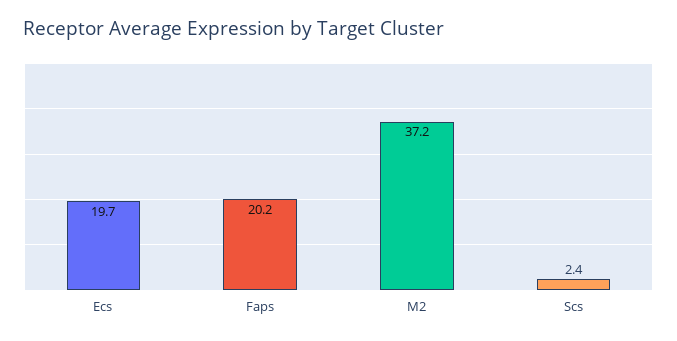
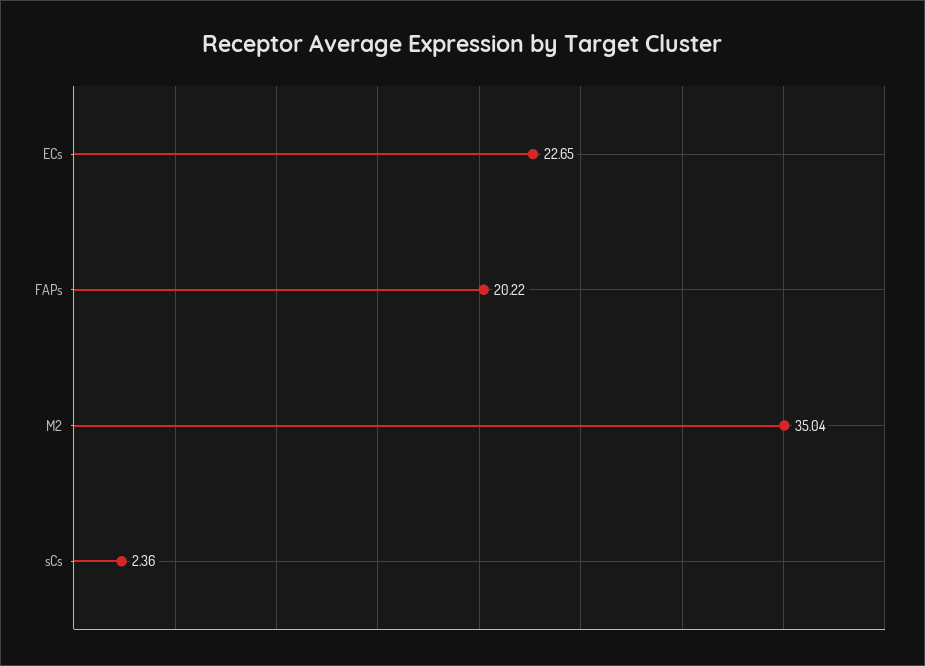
  {
-   "Ecs": 19.7,
+   "Ecs": 22.65,
    "Faps": 20.22,
-   "M2": 37.2,
+   "M2": 35.04,
    "Scs": 2.36
  }

